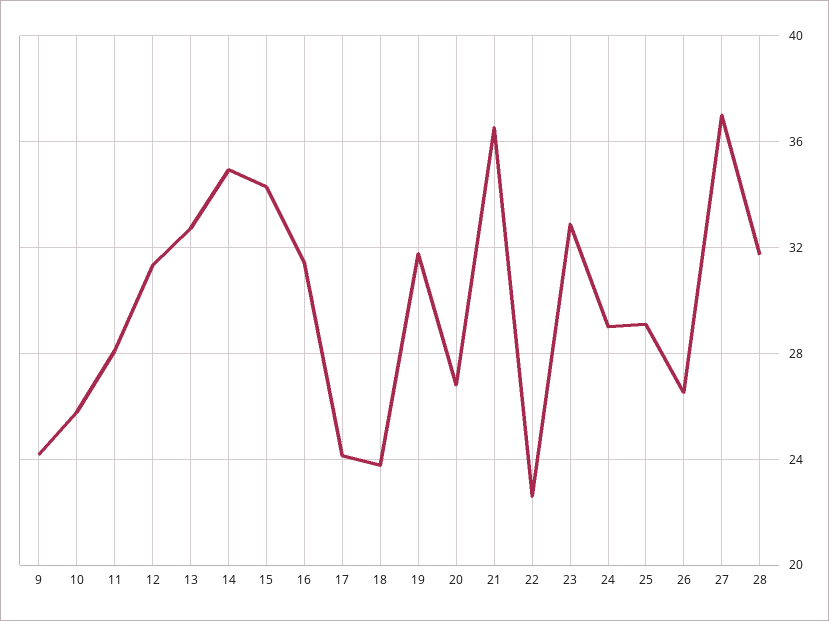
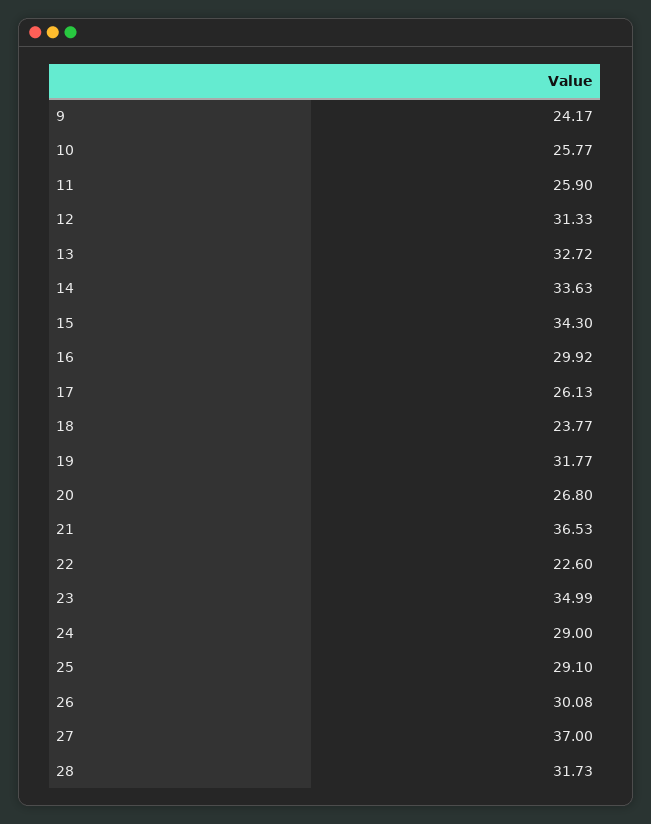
  {
    "9": 24.17,
    "10": 25.77,
-   "11": 28,
+   "11": 25.9,
    "12": 31.33,
    "13": 32.72,
-   "14": 35,
+   "14": 33.63,
    "15": 34.3,
-   "16": 31.5,
+   "16": 29.92,
-   "17": 24,
+   "17": 26.13,
    "18": 23.77,
    "19": 31.77,
    "20": 26.8,
    "21": 36.53,
    "22": 22.6,
-   "23": 33,
+   "23": 34.99,
    "24": 29,
    "25": 29.1,
-   "26": 26.5,
+   "26": 30.08,
    "27": 37,
    "28": 31.73
  }

